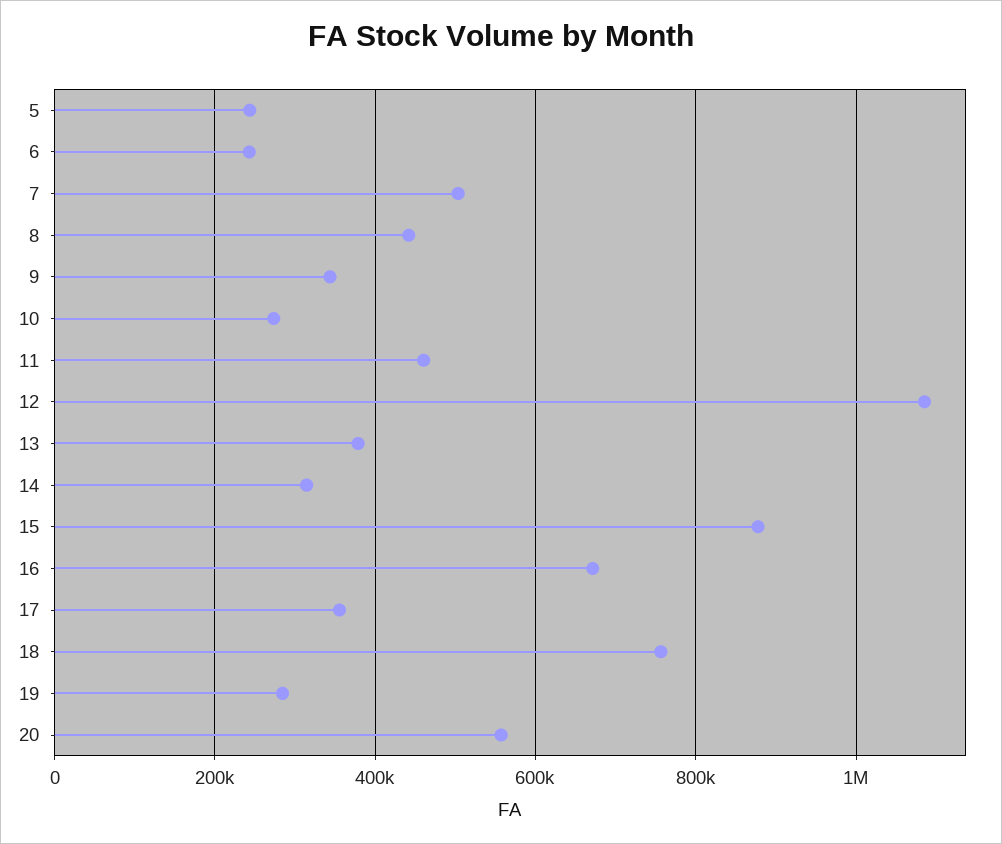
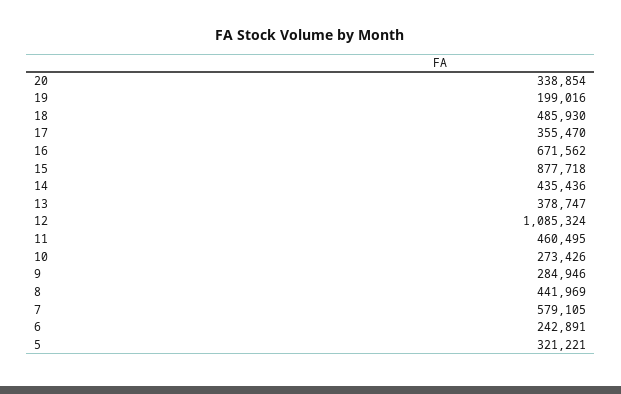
  {
-   "5": 240000,
+   "5": 321221,
    "6": 242891,
-   "7": 500000,
+   "7": 579105,
    "8": 441969,
-   "9": 340000,
+   "9": 284946,
    "10": 273426,
    "11": 460495,
    "12": 1085324,
    "13": 378747,
-   "14": 320000,
+   "14": 435436,
    "15": 877718,
    "16": 671562,
    "17": 355470,
-   "18": 760000,
+   "18": 485930,
-   "19": 280000,
+   "19": 199016,
-   "20": 560000
+   "20": 338854
  }

